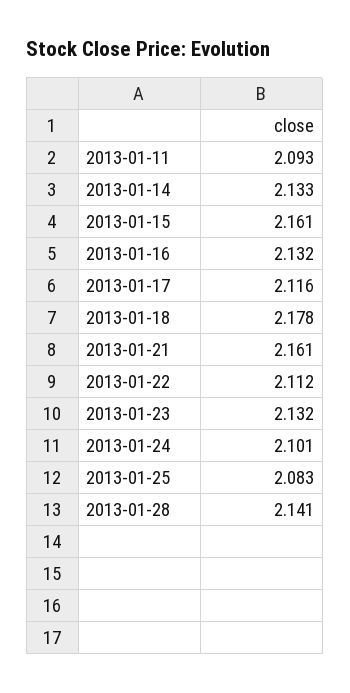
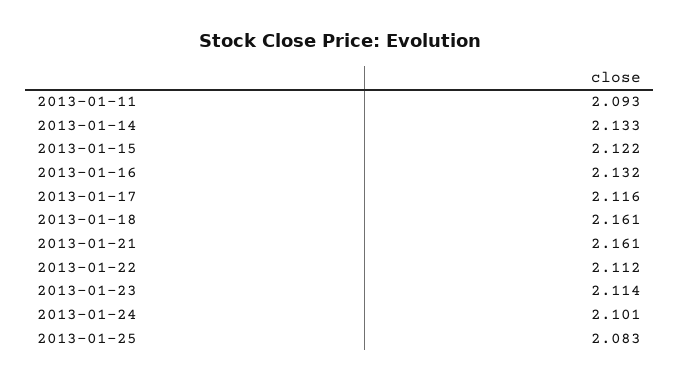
  {
    "2013-01-11": 2.093,
    "2013-01-14": 2.133,
-   "2013-01-15": 2.161,
+   "2013-01-15": 2.122,
    "2013-01-16": 2.132,
    "2013-01-17": 2.116,
-   "2013-01-18": 2.178,
+   "2013-01-18": 2.161,
    "2013-01-21": 2.161,
    "2013-01-22": 2.112,
-   "2013-01-23": 2.132,
+   "2013-01-23": 2.114,
    "2013-01-24": 2.101,
-   "2013-01-25": 2.083,
+   "2013-01-25": 2.083
-   "2013-01-28": 2.141
  }

